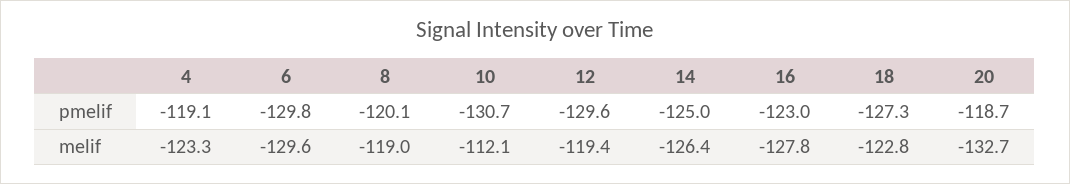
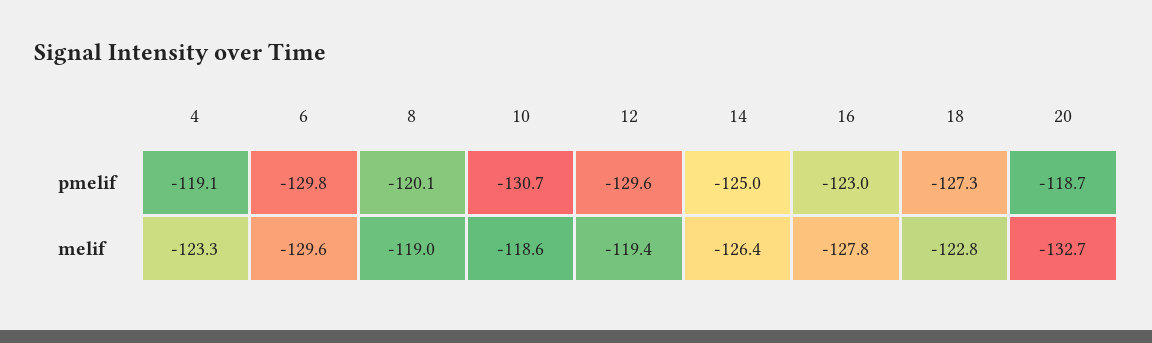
  {
    "4": {
      "pmelif": -119.1,
      "melif": -123.3
    },
    "6": {
      "pmelif": -129.8,
      "melif": -129.6
    },
    "8": {
      "pmelif": -120.1,
      "melif": -119
    },
    "10": {
      "pmelif": -130.7,
-     "melif": -112.1
+     "melif": -118.6
    },
    "12": {
      "pmelif": -129.6,
      "melif": -119.4
    },
    "14": {
      "pmelif": -125,
      "melif": -126.4
    },
    "16": {
      "pmelif": -123,
      "melif": -127.8
    },
    "18": {
      "pmelif": -127.3,
      "melif": -122.8
    },
    "20": {
      "pmelif": -118.7,
      "melif": -132.7
    }
  }

